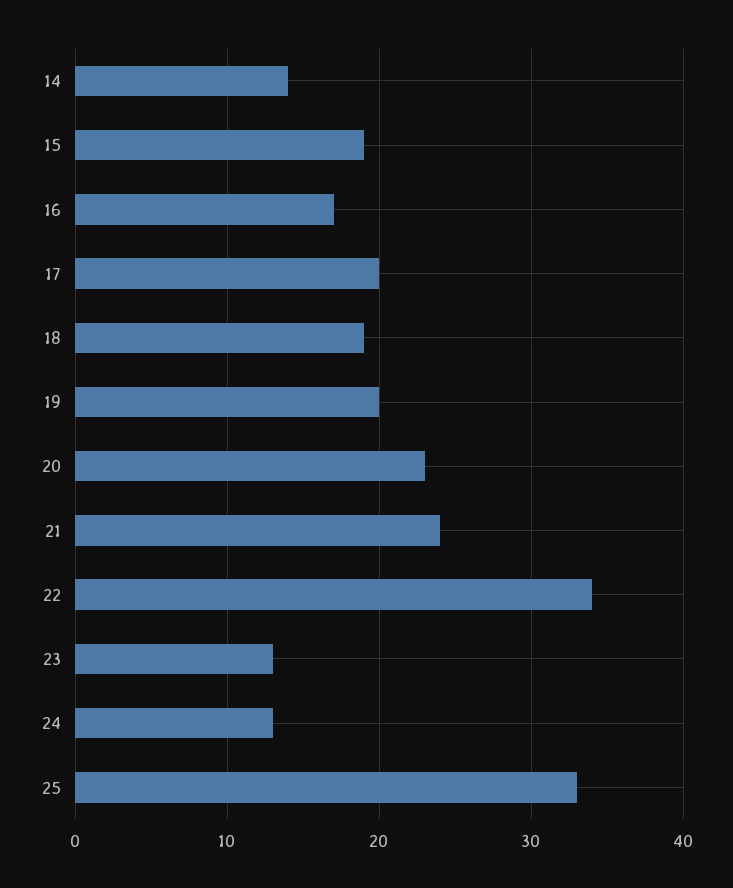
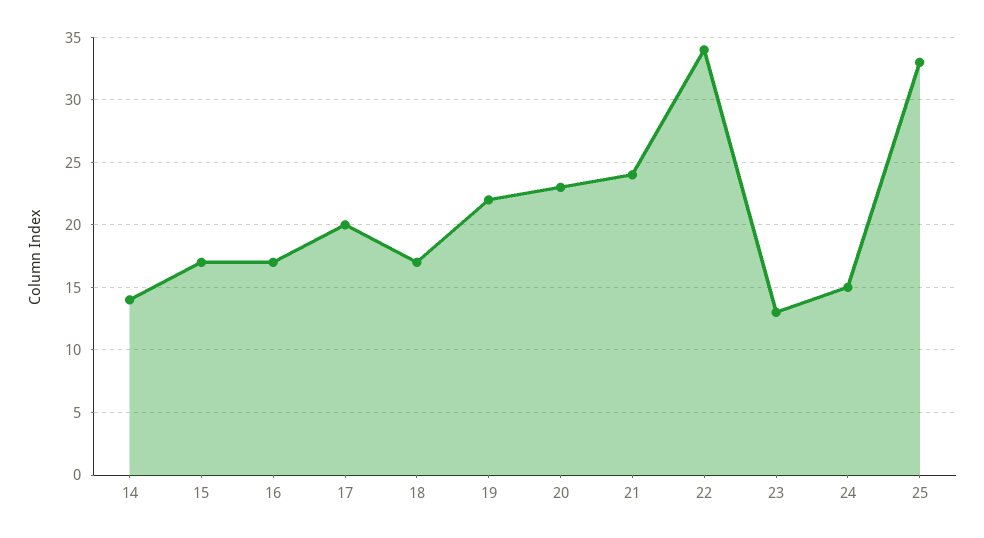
  {
    "14": 14,
-   "15": 19,
+   "15": 17,
    "16": 17,
    "17": 20,
-   "18": 19,
+   "18": 17,
-   "19": 20,
+   "19": 22,
    "20": 23,
    "21": 24,
    "22": 34,
    "23": 13,
-   "24": 13,
+   "24": 15,
    "25": 33
  }

